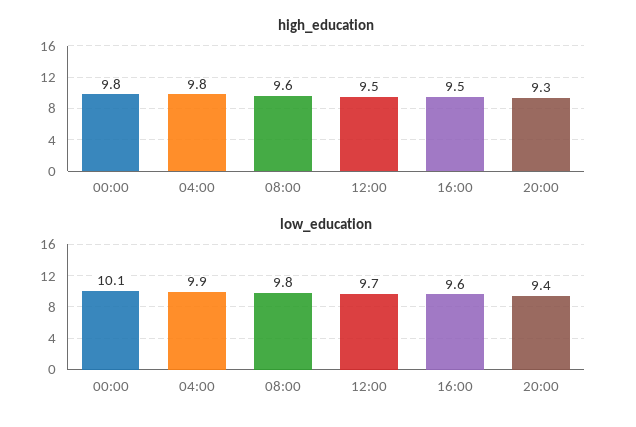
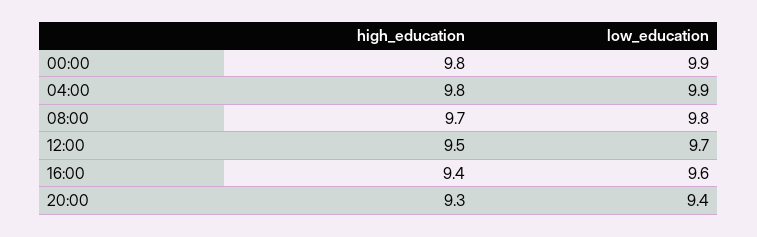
  {
    "high_education": {
      "00:00": 9.8,
      "04:00": 9.8,
-     "08:00": 9.6,
+     "08:00": 9.7,
      "12:00": 9.5,
-     "16:00": 9.5,
+     "16:00": 9.4,
      "20:00": 9.3
    },
    "low_education": {
-     "00:00": 10.1,
+     "00:00": 9.9,
      "04:00": 9.9,
      "08:00": 9.8,
      "12:00": 9.7,
      "16:00": 9.6,
      "20:00": 9.4
    }
  }

